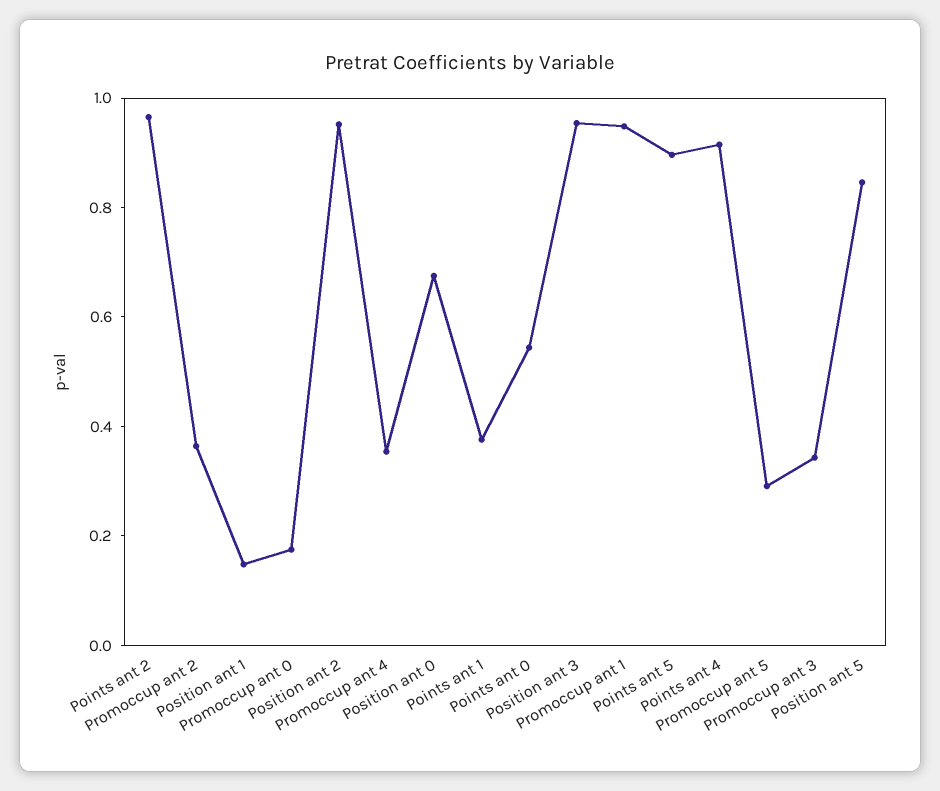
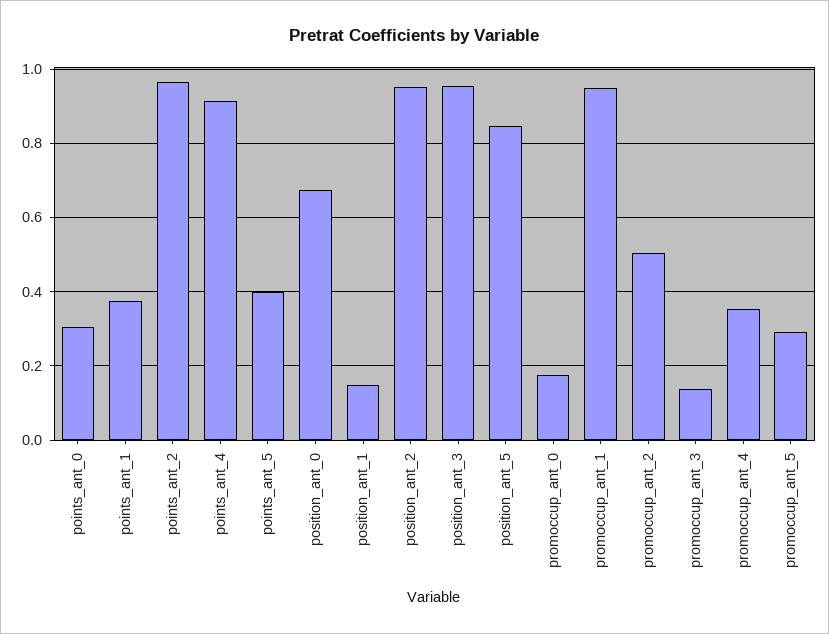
  {
    "Points ant 2": 0.96,
-   "Promoccup ant 2": 0.35,
+   "Promoccup ant 2": 0.5,
    "Position ant 1": 0.14,
    "Promoccup ant 0": 0.18,
    "Position ant 2": 0.96,
    "Promoccup ant 4": 0.36,
    "Position ant 0": 0.68,
    "Points ant 1": 0.38,
-   "Points ant 0": 0.55,
+   "Points ant 0": 0.3,
    "Position ant 3": 0.96,
    "Promoccup ant 1": 0.94,
-   "Points ant 5": 0.9,
+   "Points ant 5": 0.4,
    "Points ant 4": 0.92,
    "Promoccup ant 5": 0.3,
-   "Promoccup ant 3": 0.35,
+   "Promoccup ant 3": 0.14,
    "Position ant 5": 0.84
  }

